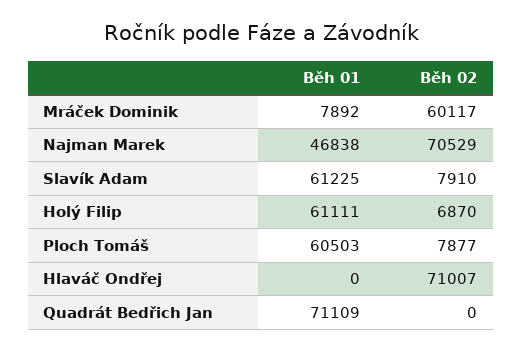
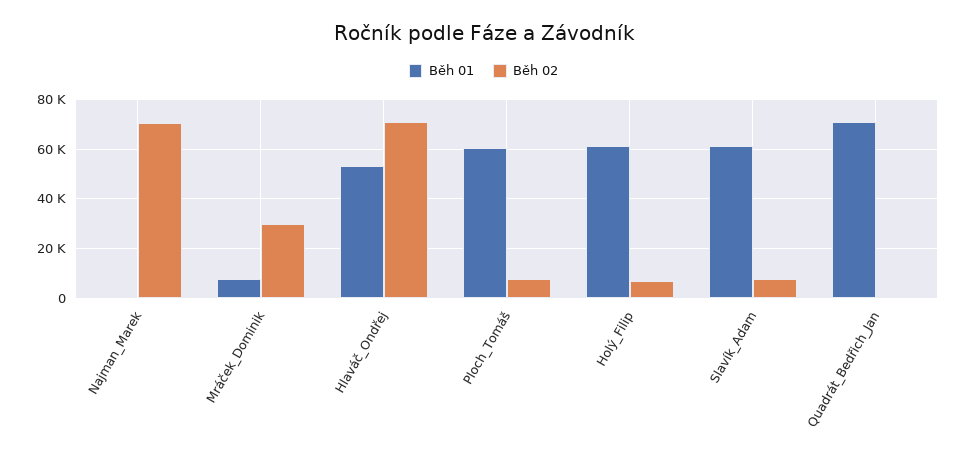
  {
    "Běh 01": {
      "Mráček Dominik": 7892,
-     "Najman Marek": 46838,
+     "Najman Marek": 0,
      "Slavík Adam": 61225,
      "Holý Filip": 61111,
      "Ploch Tomáš": 60503,
-     "Hlaváč Ondřej": 0,
+     "Hlaváč Ondřej": 52500,
      "Quadrát Bedřich Jan": 71109
    },
    "Běh 02": {
-     "Mráček Dominik": 60117,
+     "Mráček Dominik": 30000,
      "Najman Marek": 70529,
      "Slavík Adam": 7910,
      "Holý Filip": 6870,
      "Ploch Tomáš": 7877,
      "Hlaváč Ondřej": 71007,
      "Quadrát Bedřich Jan": 0
    }
  }

